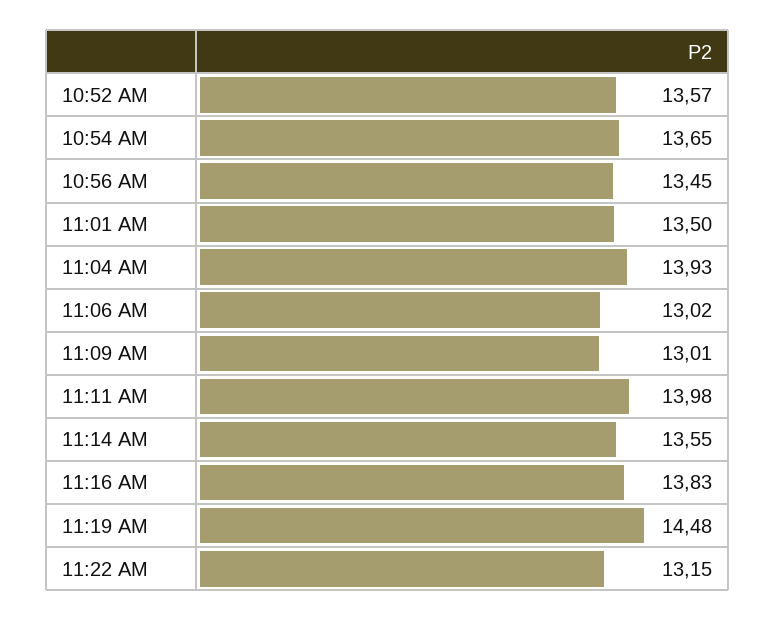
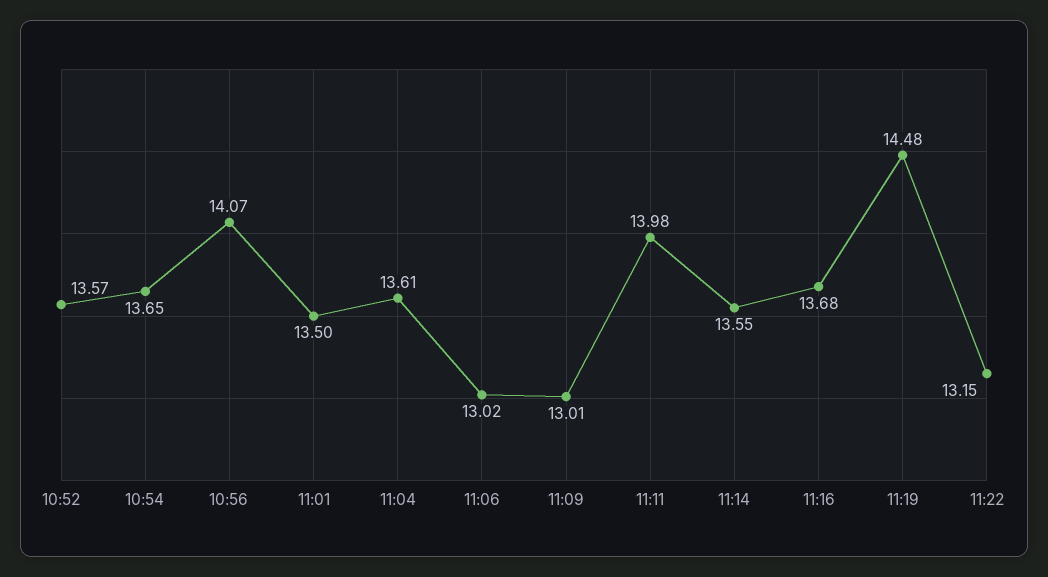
  {
    "10:52 AM": 13.57,
    "10:54 AM": 13.65,
-   "10:56 AM": 13.45,
+   "10:56 AM": 14.07,
    "11:01 AM": 13.5,
-   "11:04 AM": 13.93,
+   "11:04 AM": 13.61,
    "11:06 AM": 13.02,
    "11:09 AM": 13.01,
    "11:11 AM": 13.98,
    "11:14 AM": 13.55,
-   "11:16 AM": 13.83,
+   "11:16 AM": 13.68,
    "11:19 AM": 14.48,
    "11:22 AM": 13.15
  }

